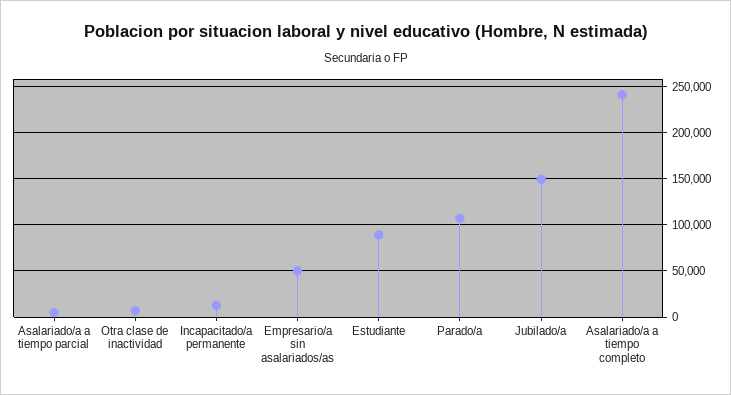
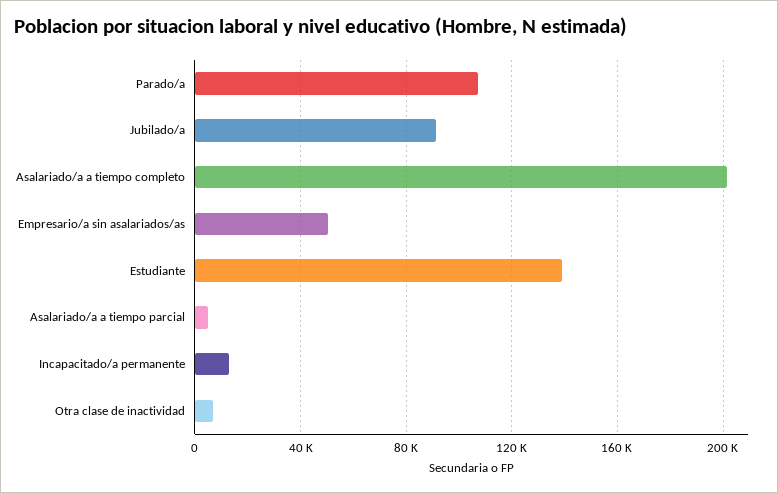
  {
    "Asalariado/a a tiempo parcial": 5000,
    "Otra clase de inactividad": 5000,
    "Incapacitado/a permanente": 15000,
    "Empresario/a sin asalariados/as": 50000,
-   "Estudiante": 90000,
+   "Estudiante": 140000,
    "Parado/a": 105000,
-   "Jubilado/a": 150000,
+   "Jubilado/a": 90000,
-   "Asalariado/a a tiempo completo": 240000
+   "Asalariado/a a tiempo completo": 200000
  }

